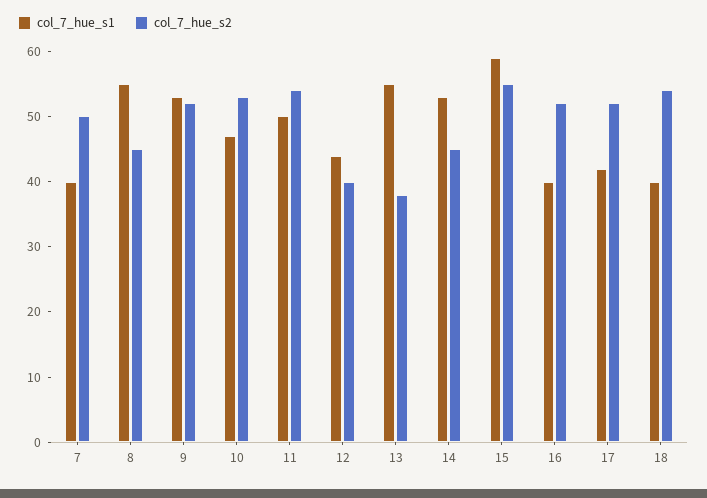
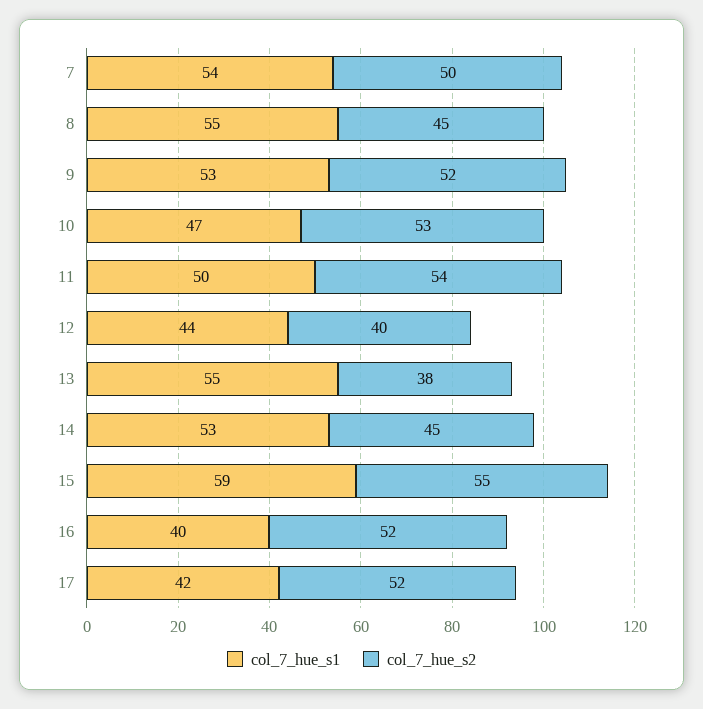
  {
    "col_7_hue_s1": {
-     "7": 40,
+     "7": 54,
      "8": 55,
      "9": 53,
      "10": 47,
      "11": 50,
      "12": 44,
      "13": 55,
      "14": 53,
      "15": 59,
      "16": 40,
-     "17": 42,
+     "17": 42
-     "18": 40
    },
    "col_7_hue_s2": {
      "7": 50,
      "8": 45,
      "9": 52,
      "10": 53,
      "11": 54,
      "12": 40,
      "13": 38,
      "14": 45,
      "15": 55,
      "16": 52,
-     "17": 52,
+     "17": 52
-     "18": 55
    }
  }

